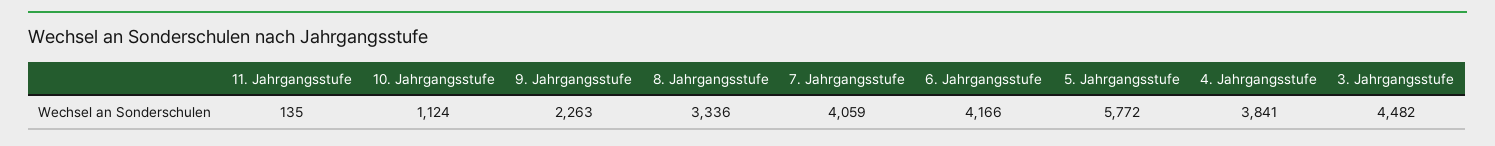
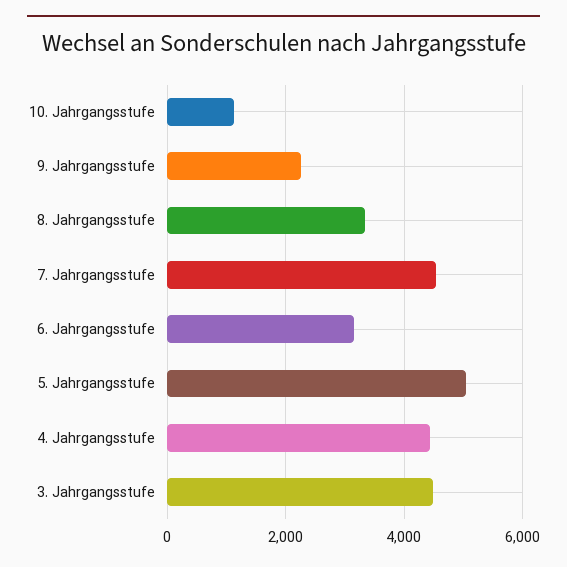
  {
-   "11. Jahrgangsstufe": 135,
    "10. Jahrgangsstufe": 1124,
    "9. Jahrgangsstufe": 2263,
    "8. Jahrgangsstufe": 3336,
-   "7. Jahrgangsstufe": 4059,
+   "7. Jahrgangsstufe": 4600,
-   "6. Jahrgangsstufe": 4166,
+   "6. Jahrgangsstufe": 3200,
-   "5. Jahrgangsstufe": 5772,
+   "5. Jahrgangsstufe": 5000,
-   "4. Jahrgangsstufe": 3841,
+   "4. Jahrgangsstufe": 4400,
    "3. Jahrgangsstufe": 4482
  }

